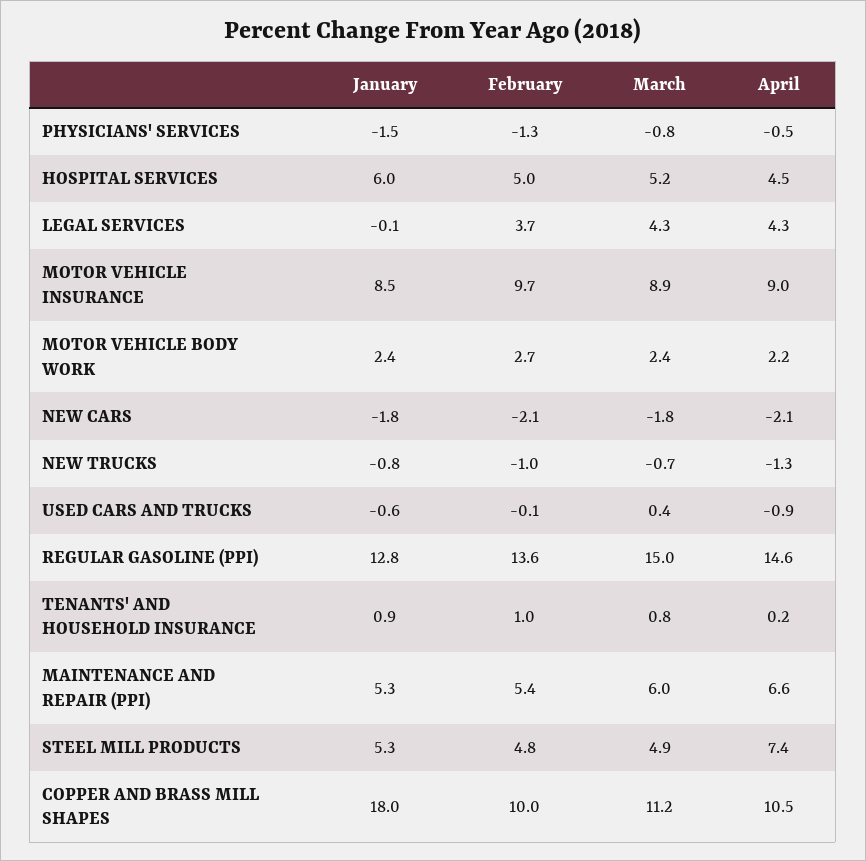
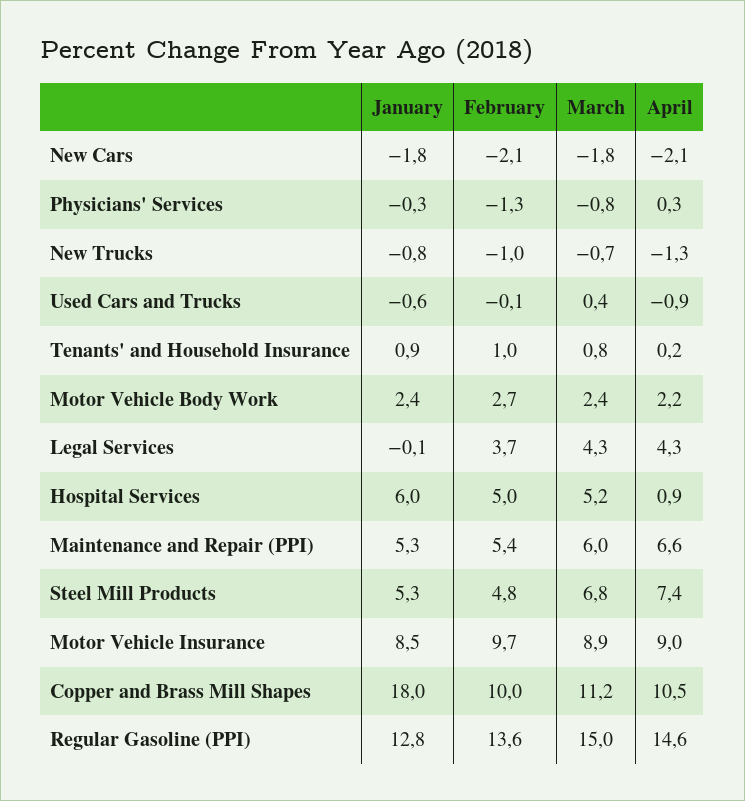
  {
    "January": {
-     "PHYSICIANS' SERVICES": -1.5,
+     "PHYSICIANS' SERVICES": -0.3,
      "HOSPITAL SERVICES": 6,
      "LEGAL SERVICES": -0.1,
      "MOTOR VEHICLE INSURANCE": 8.5,
      "MOTOR VEHICLE BODY WORK": 2.4,
      "NEW CARS": -1.8,
      "NEW TRUCKS": -0.8,
      "USED CARS AND TRUCKS": -0.6,
      "REGULAR GASOLINE (PPI)": 12.8,
      "TENANTS' AND HOUSEHOLD INSURANCE": 0.9,
      "MAINTENANCE AND REPAIR (PPI)": 5.3,
      "STEEL MILL PRODUCTS": 5.3,
      "COPPER AND BRASS MILL SHAPES": 18
    },
    "February": {
      "PHYSICIANS' SERVICES": -1.3,
      "HOSPITAL SERVICES": 5,
      "LEGAL SERVICES": 3.7,
      "MOTOR VEHICLE INSURANCE": 9.7,
      "MOTOR VEHICLE BODY WORK": 2.7,
      "NEW CARS": -2.1,
      "NEW TRUCKS": -1,
      "USED CARS AND TRUCKS": -0.1,
      "REGULAR GASOLINE (PPI)": 13.6,
      "TENANTS' AND HOUSEHOLD INSURANCE": 1,
      "MAINTENANCE AND REPAIR (PPI)": 5.4,
      "STEEL MILL PRODUCTS": 4.8,
      "COPPER AND BRASS MILL SHAPES": 10
    },
    "March": {
      "PHYSICIANS' SERVICES": -0.8,
      "HOSPITAL SERVICES": 5.2,
      "LEGAL SERVICES": 4.3,
      "MOTOR VEHICLE INSURANCE": 8.9,
      "MOTOR VEHICLE BODY WORK": 2.4,
      "NEW CARS": -1.8,
      "NEW TRUCKS": -0.7,
      "USED CARS AND TRUCKS": 0.4,
      "REGULAR GASOLINE (PPI)": 15,
      "TENANTS' AND HOUSEHOLD INSURANCE": 0.8,
      "MAINTENANCE AND REPAIR (PPI)": 6,
-     "STEEL MILL PRODUCTS": 4.9,
+     "STEEL MILL PRODUCTS": 6.8,
      "COPPER AND BRASS MILL SHAPES": 11.2
    },
    "April": {
-     "PHYSICIANS' SERVICES": -0.5,
+     "PHYSICIANS' SERVICES": 0.3,
-     "HOSPITAL SERVICES": 4.5,
+     "HOSPITAL SERVICES": 0.9,
      "LEGAL SERVICES": 4.3,
      "MOTOR VEHICLE INSURANCE": 9,
      "MOTOR VEHICLE BODY WORK": 2.2,
      "NEW CARS": -2.1,
      "NEW TRUCKS": -1.3,
      "USED CARS AND TRUCKS": -0.9,
      "REGULAR GASOLINE (PPI)": 14.6,
      "TENANTS' AND HOUSEHOLD INSURANCE": 0.2,
      "MAINTENANCE AND REPAIR (PPI)": 6.6,
      "STEEL MILL PRODUCTS": 7.4,
      "COPPER AND BRASS MILL SHAPES": 10.5
    }
  }

